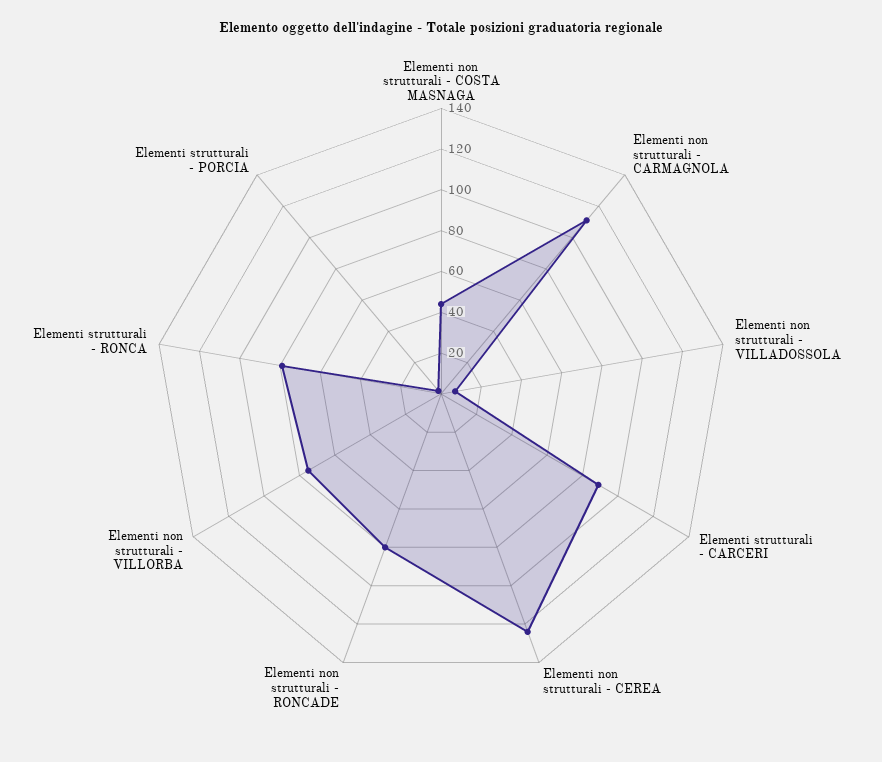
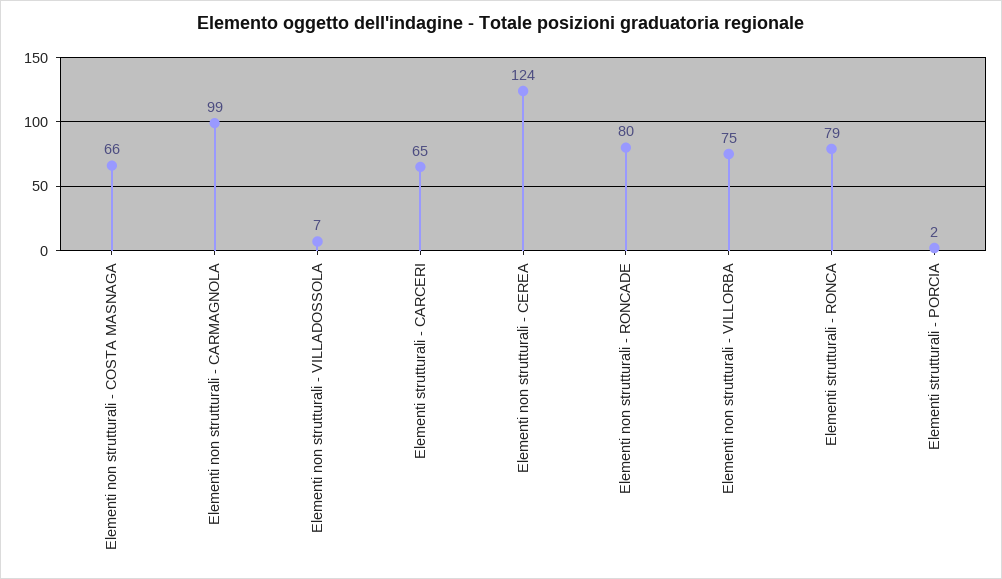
  {
-   "Elementi non strutturali - COSTA MASNAGA": 45,
+   "Elementi non strutturali - COSTA MASNAGA": 66,
-   "Elementi non strutturali - CARMAGNOLA": 110,
+   "Elementi non strutturali - CARMAGNOLA": 99,
    "Elementi non strutturali - VILLADOSSOLA": 7,
-   "Elementi strutturali - CARCERI": 90,
+   "Elementi strutturali - CARCERI": 65,
    "Elementi non strutturali - CEREA": 124,
    "Elementi non strutturali - RONCADE": 80,
    "Elementi non strutturali - VILLORBA": 75,
    "Elementi strutturali - RONCA": 79,
    "Elementi strutturali - PORCIA": 2
  }

